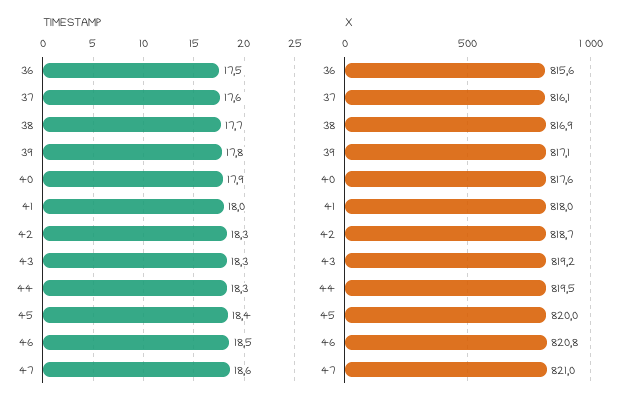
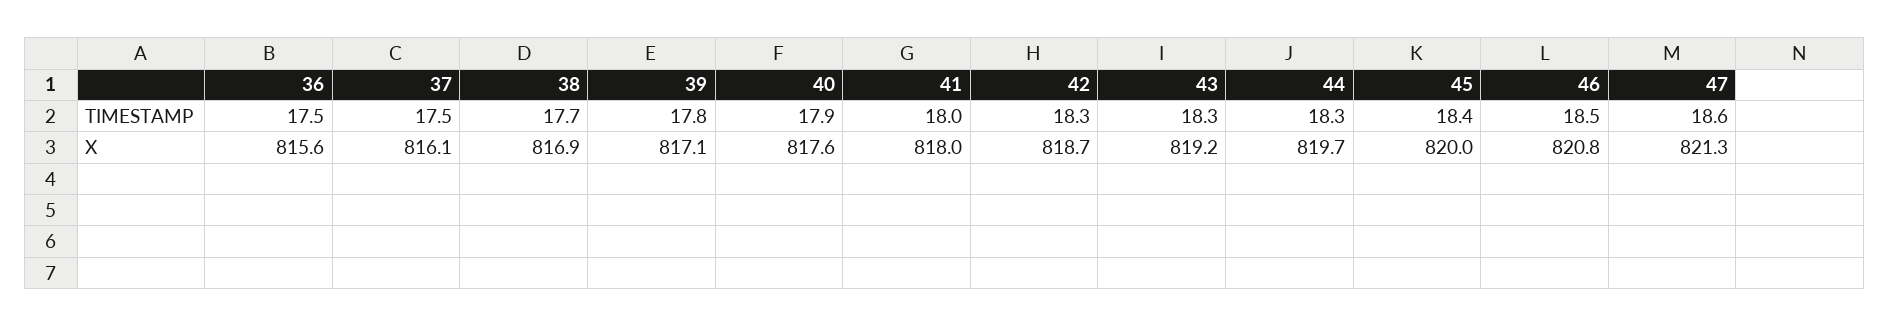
  {
    "TIMESTAMP": {
      "36": 17.5,
-     "37": 17.6,
+     "37": 17.5,
      "38": 17.7,
      "39": 17.8,
      "40": 17.9,
      "41": 18,
      "42": 18.3,
      "43": 18.3,
      "44": 18.3,
      "45": 18.4,
      "46": 18.5,
      "47": 18.6
    },
    "X": {
      "36": 815.6,
      "37": 816.1,
      "38": 816.9,
      "39": 817.1,
      "40": 817.6,
      "41": 818,
      "42": 818.7,
      "43": 819.2,
-     "44": 819.5,
+     "44": 819.7,
      "45": 820,
      "46": 820.8,
-     "47": 821
+     "47": 821.3
    }
  }

